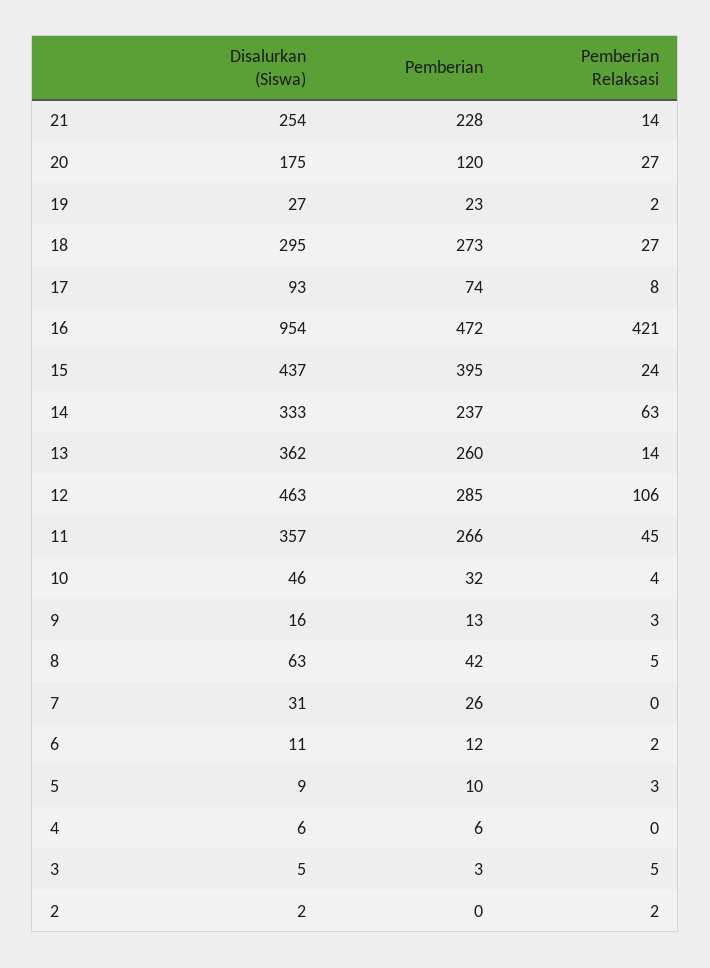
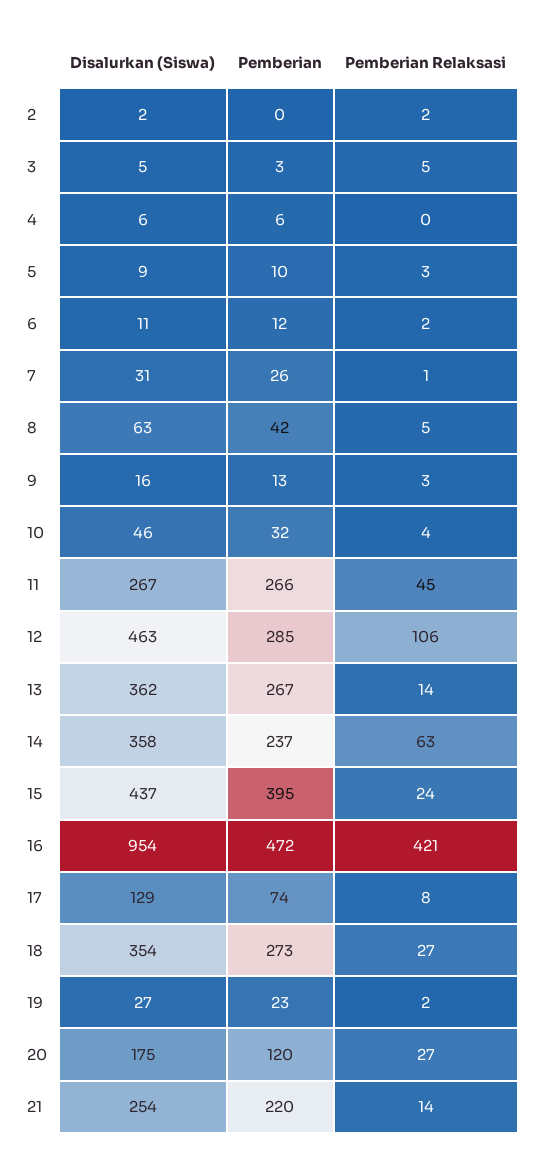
  {
    "Disalurkan (Siswa)": {
      "21": 254,
      "20": 175,
      "19": 27,
-     "18": 295,
+     "18": 354,
-     "17": 93,
+     "17": 129,
      "16": 954,
      "15": 437,
-     "14": 333,
+     "14": 358,
      "13": 362,
      "12": 463,
-     "11": 357,
+     "11": 267,
      "10": 46,
      "9": 16,
      "8": 63,
      "7": 31,
      "6": 11,
      "5": 9,
      "4": 6,
      "3": 5,
      "2": 2
    },
    "Pemberian": {
-     "21": 228,
+     "21": 220,
      "20": 120,
      "19": 23,
      "18": 273,
      "17": 74,
      "16": 472,
      "15": 395,
      "14": 237,
-     "13": 260,
+     "13": 267,
      "12": 285,
      "11": 266,
      "10": 32,
      "9": 13,
      "8": 42,
      "7": 26,
      "6": 12,
      "5": 10,
      "4": 6,
      "3": 3,
      "2": 0
    },
    "Pemberian Relaksasi": {
      "21": 14,
      "20": 27,
      "19": 2,
      "18": 27,
      "17": 8,
      "16": 421,
      "15": 24,
      "14": 63,
      "13": 14,
      "12": 106,
      "11": 45,
      "10": 4,
      "9": 3,
      "8": 5,
-     "7": 0,
+     "7": 1,
      "6": 2,
      "5": 3,
      "4": 0,
      "3": 5,
      "2": 2
    }
  }

